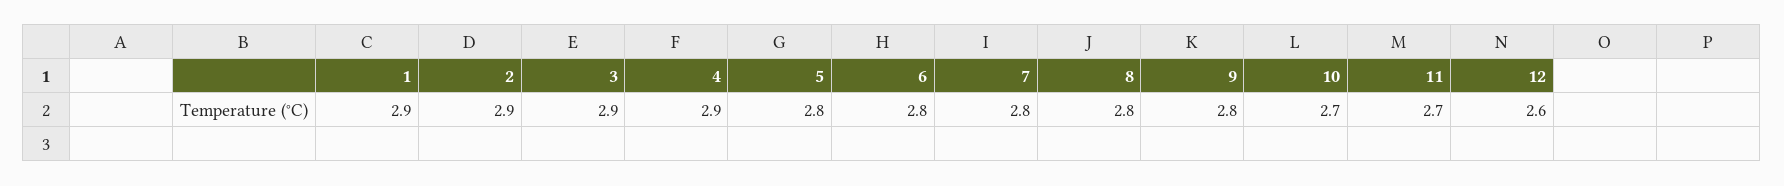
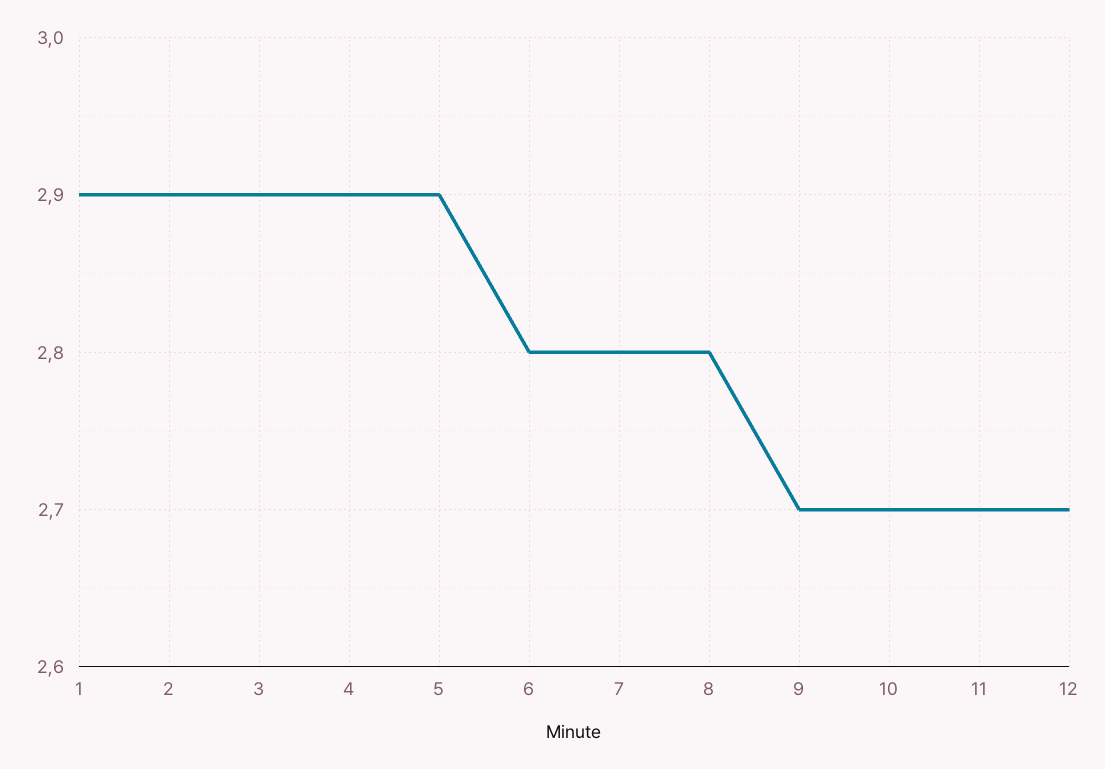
  {
    "1": 2.9,
    "2": 2.9,
    "3": 2.9,
    "4": 2.9,
-   "5": 2.8,
+   "5": 2.9,
    "6": 2.8,
    "7": 2.8,
    "8": 2.8,
-   "9": 2.8,
+   "9": 2.7,
    "10": 2.7,
    "11": 2.7,
-   "12": 2.6
+   "12": 2.7
  }

